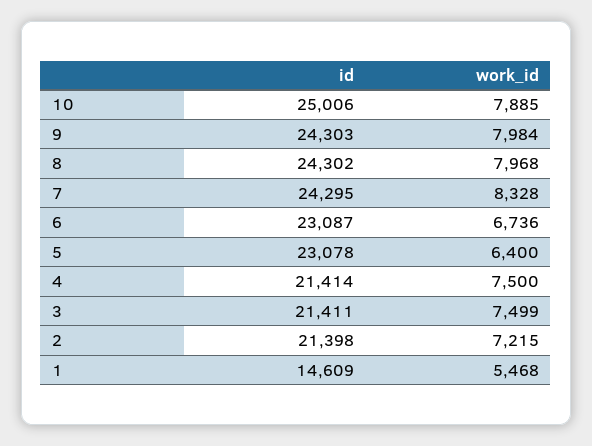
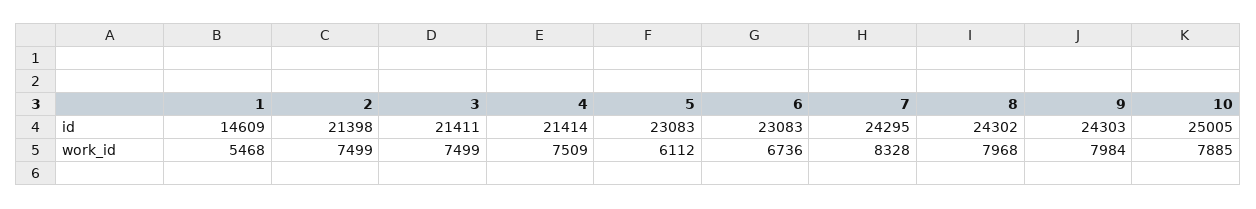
  {
    "id": {
-     "10": 25006,
+     "10": 25005,
      "9": 24303,
      "8": 24302,
      "7": 24295,
-     "6": 23087,
+     "6": 23083,
-     "5": 23078,
+     "5": 23083,
      "4": 21414,
      "3": 21411,
      "2": 21398,
      "1": 14609
    },
    "work_id": {
      "10": 7885,
      "9": 7984,
      "8": 7968,
      "7": 8328,
      "6": 6736,
-     "5": 6400,
+     "5": 6112,
-     "4": 7500,
+     "4": 7509,
      "3": 7499,
-     "2": 7215,
+     "2": 7499,
      "1": 5468
    }
  }

